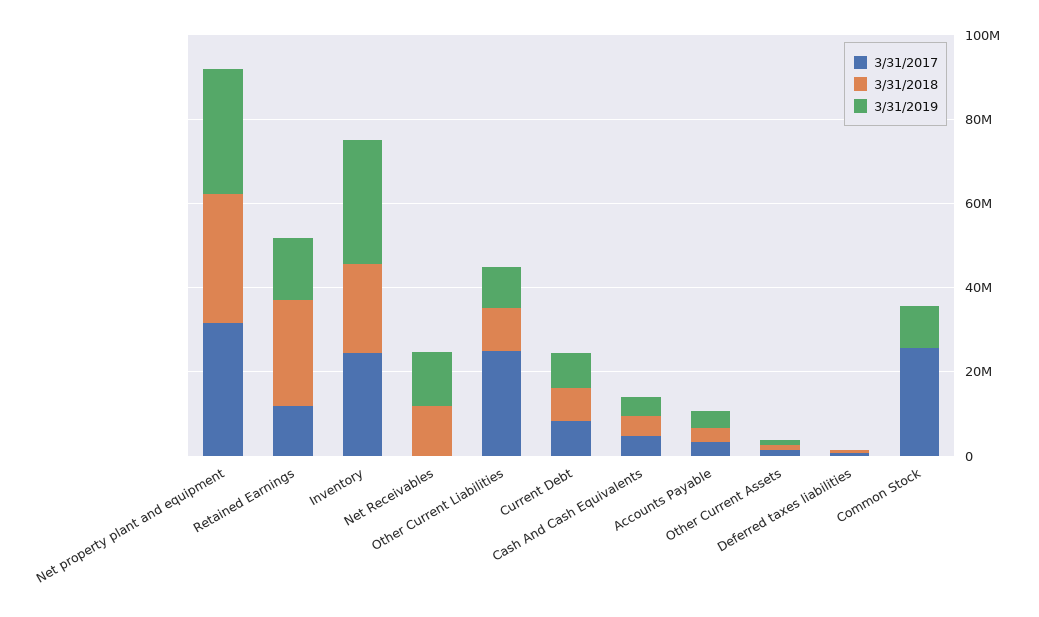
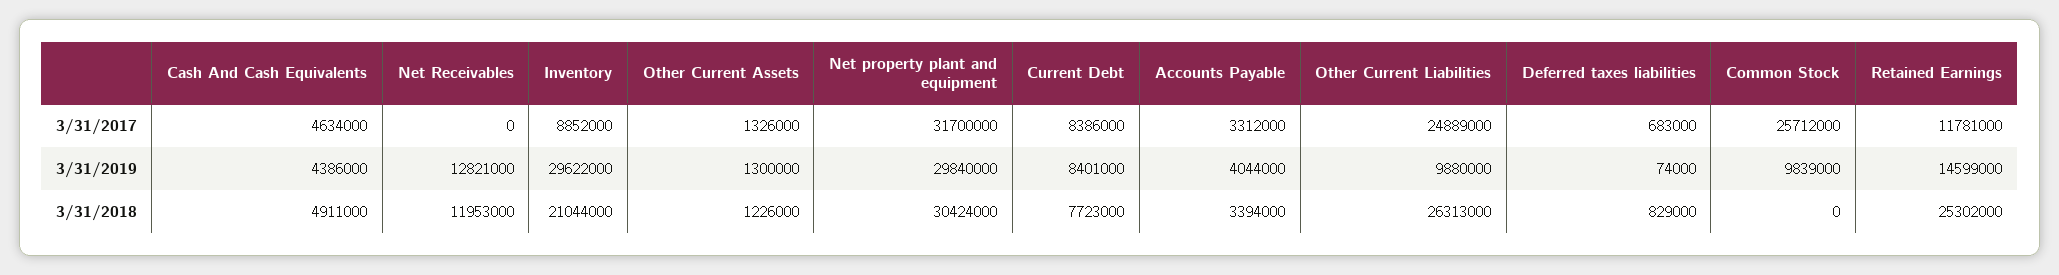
  {
    "3/31/2017": {
      "Net property plant and equipment": 31700000,
      "Retained Earnings": 11781000,
-     "Inventory": 25000000,
+     "Inventory": 8852000,
      "Net Receivables": 0,
      "Other Current Liabilities": 24889000,
      "Current Debt": 8386000,
      "Cash And Cash Equivalents": 4634000,
      "Accounts Payable": 3312000,
      "Other Current Assets": 1326000,
      "Deferred taxes liabilities": 683000,
      "Common Stock": 25712000
    },
    "3/31/2018": {
      "Net property plant and equipment": 30424000,
      "Retained Earnings": 25302000,
      "Inventory": 21044000,
      "Net Receivables": 11953000,
-     "Other Current Liabilities": 10000000,
+     "Other Current Liabilities": 26313000,
      "Current Debt": 7723000,
      "Cash And Cash Equivalents": 4911000,
      "Accounts Payable": 3394000,
      "Other Current Assets": 1226000,
      "Deferred taxes liabilities": 829000,
      "Common Stock": 0
    },
    "3/31/2019": {
      "Net property plant and equipment": 29840000,
      "Retained Earnings": 14599000,
      "Inventory": 29622000,
      "Net Receivables": 12821000,
      "Other Current Liabilities": 9880000,
      "Current Debt": 8401000,
      "Cash And Cash Equivalents": 4386000,
      "Accounts Payable": 4044000,
      "Other Current Assets": 1300000,
      "Deferred taxes liabilities": 74000,
      "Common Stock": 9839000
    }
  }

